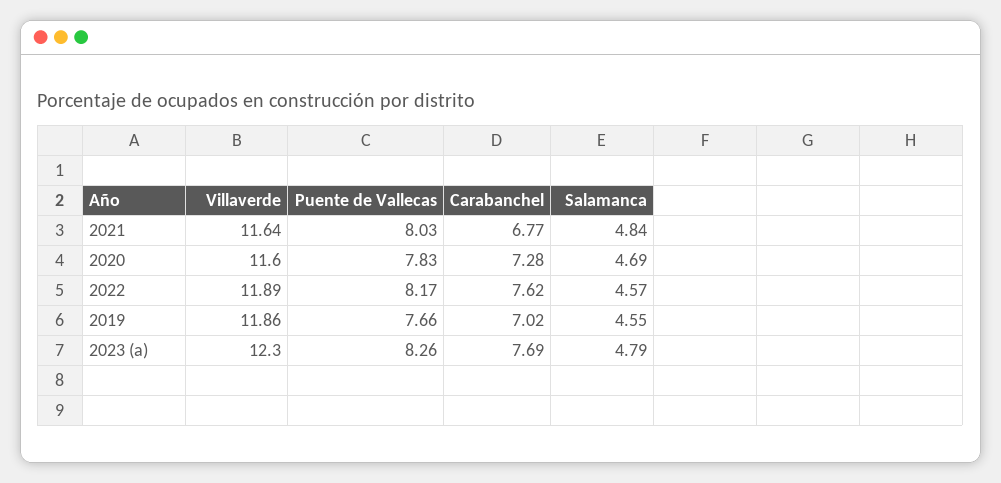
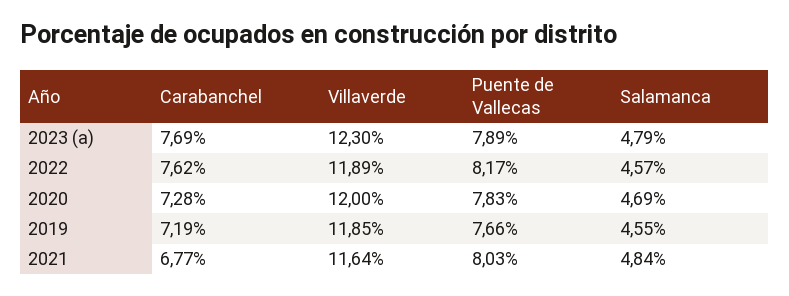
  {
    "Villaverde": {
      "2021": 11.64,
-     "2020": 11.6,
+     "2020": 12,
      "2022": 11.89,
-     "2019": 11.86,
+     "2019": 11.85,
      "2023 (a)": 12.3
    },
    "Puente de Vallecas": {
      "2021": 8.03,
      "2020": 7.83,
      "2022": 8.17,
      "2019": 7.66,
-     "2023 (a)": 8.26
+     "2023 (a)": 7.89
    },
    "Carabanchel": {
      "2021": 6.77,
      "2020": 7.28,
      "2022": 7.62,
-     "2019": 7.02,
+     "2019": 7.19,
      "2023 (a)": 7.69
    },
    "Salamanca": {
      "2021": 4.84,
      "2020": 4.69,
      "2022": 4.57,
      "2019": 4.55,
      "2023 (a)": 4.79
    }
  }

